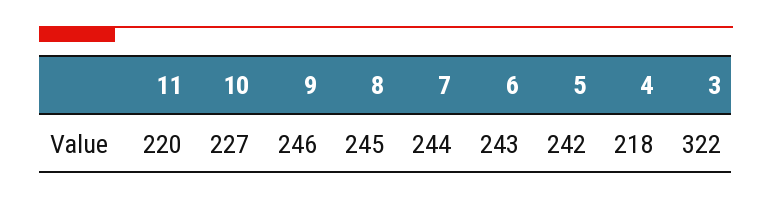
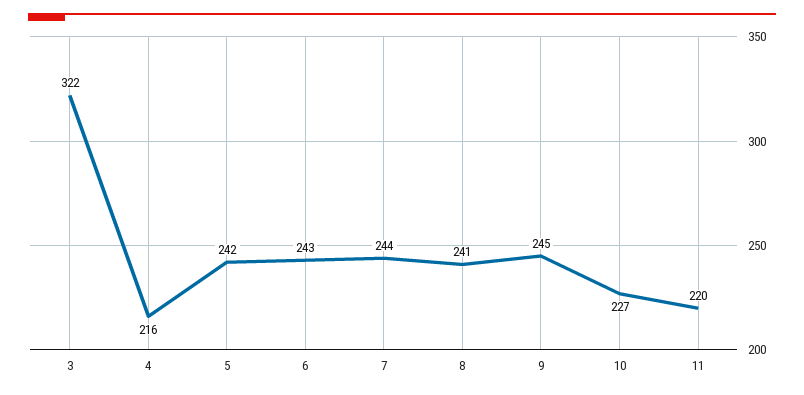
  {
    "11": 220,
    "10": 227,
-   "9": 246,
+   "9": 245,
-   "8": 245,
+   "8": 241,
    "7": 244,
    "6": 243,
    "5": 242,
-   "4": 218,
+   "4": 216,
    "3": 322
  }

